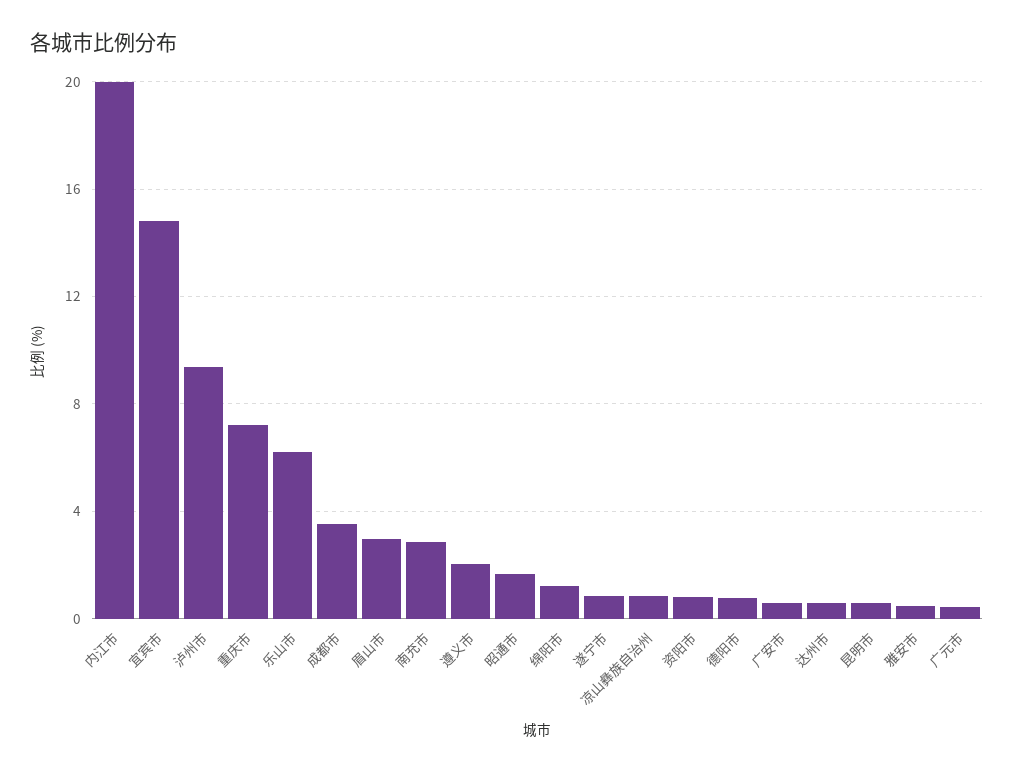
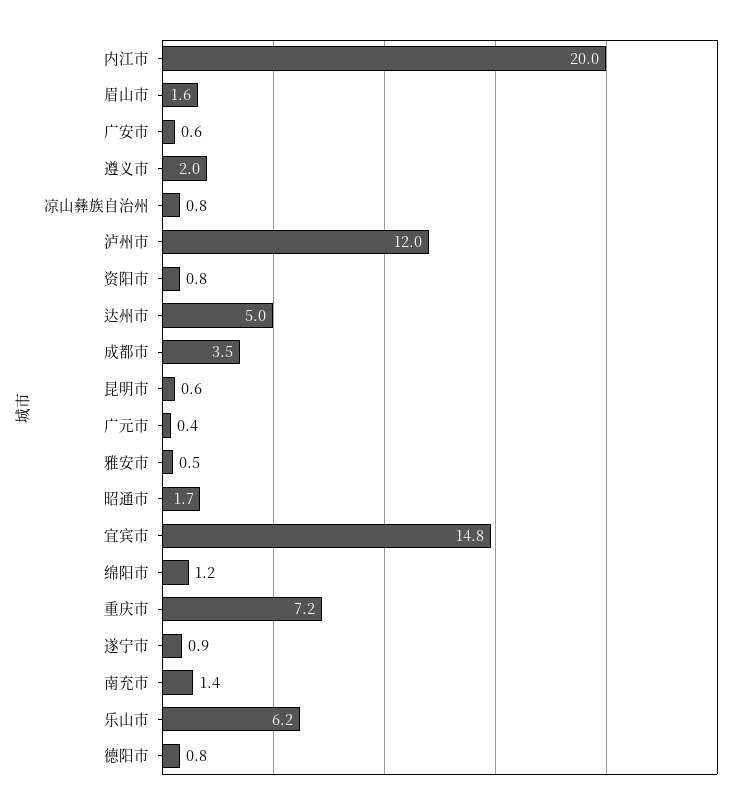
  {
    "内江市": 20,
    "宜宾市": 14.8,
-   "泸州市": 9.5,
+   "泸州市": 12,
    "重庆市": 7.2,
    "乐山市": 6.2,
    "成都市": 3.5,
-   "眉山市": 3,
+   "眉山市": 1.6,
-   "南充市": 3,
+   "南充市": 1.4,
    "遵义市": 2,
    "昭通市": 1.7,
    "绵阳市": 1.2,
    "遂宁市": 0.9,
    "凉山彝族自治州": 0.8,
    "资阳市": 0.8,
    "德阳市": 0.8,
    "广安市": 0.6,
-   "达州市": 0.5,
+   "达州市": 5,
    "昆明市": 0.6,
    "雅安市": 0.5,
    "广元市": 0.4
  }

